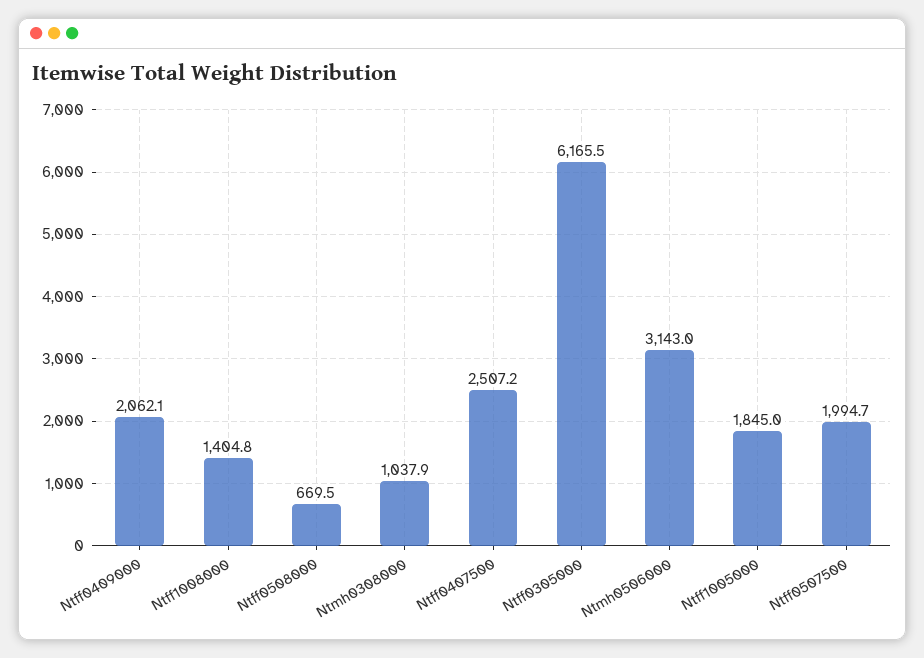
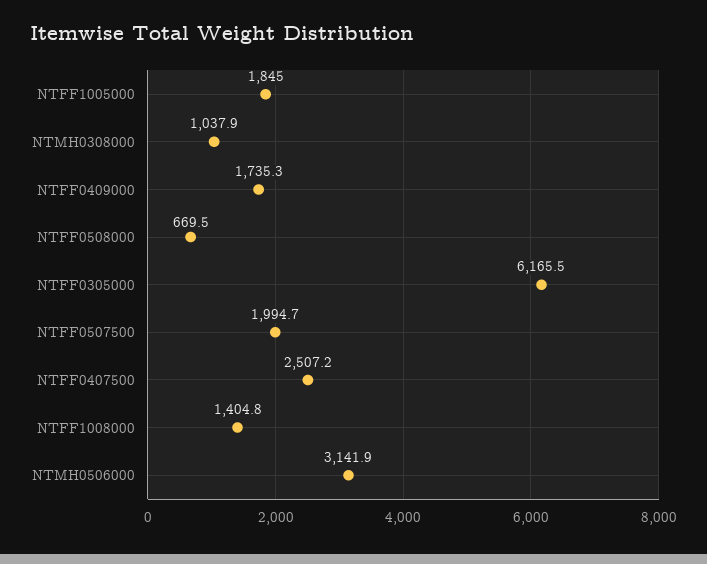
  {
-   "Ntff0409000": 2062.1,
+   "Ntff0409000": 1735.3,
    "Ntff1008000": 1404.8,
    "Ntff0508000": 669.5,
    "Ntmh0308000": 1037.9,
    "Ntff0407500": 2507.2,
    "Ntff0305000": 6165.5,
-   "Ntmh0506000": 3143,
+   "Ntmh0506000": 3141.9,
    "Ntff1005000": 1845,
    "Ntff0507500": 1994.7
  }

